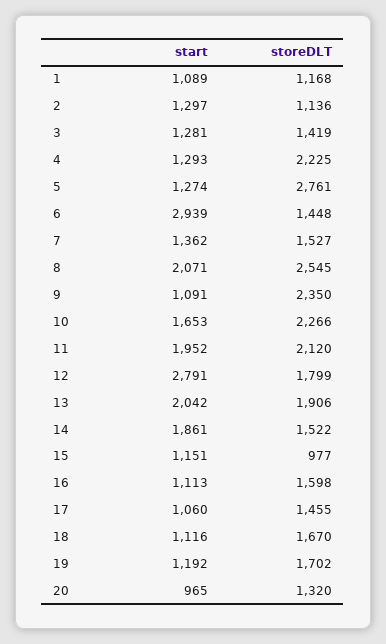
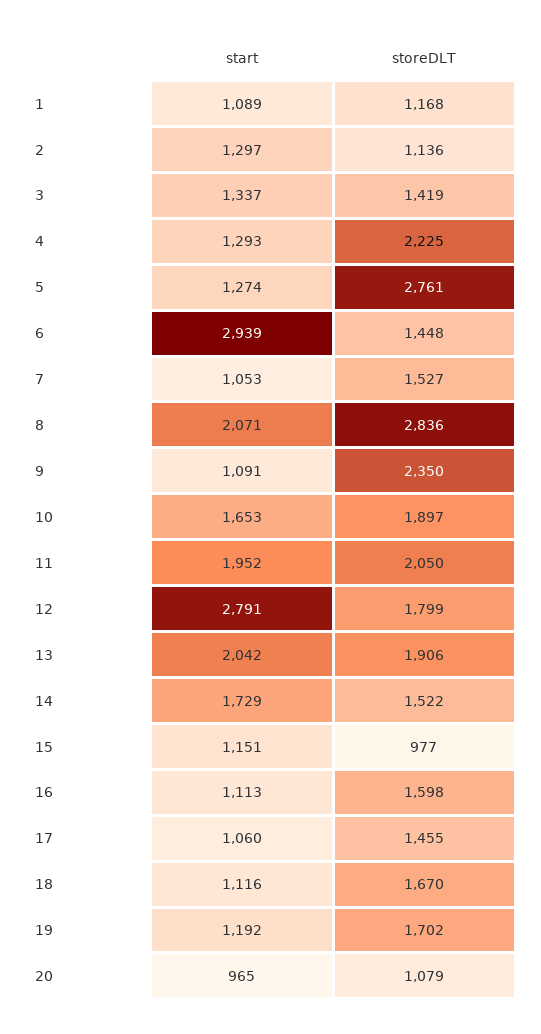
  {
    "start": {
      "1": 1089,
      "2": 1297,
-     "3": 1281,
+     "3": 1337,
      "4": 1293,
      "5": 1274,
      "6": 2939,
-     "7": 1362,
+     "7": 1053,
      "8": 2071,
      "9": 1091,
      "10": 1653,
      "11": 1952,
      "12": 2791,
      "13": 2042,
-     "14": 1861,
+     "14": 1729,
      "15": 1151,
      "16": 1113,
      "17": 1060,
      "18": 1116,
      "19": 1192,
      "20": 965
    },
    "storeDLT": {
      "1": 1168,
      "2": 1136,
      "3": 1419,
      "4": 2225,
      "5": 2761,
      "6": 1448,
      "7": 1527,
-     "8": 2545,
+     "8": 2836,
      "9": 2350,
-     "10": 2266,
+     "10": 1897,
-     "11": 2120,
+     "11": 2050,
      "12": 1799,
      "13": 1906,
      "14": 1522,
      "15": 977,
      "16": 1598,
      "17": 1455,
      "18": 1670,
      "19": 1702,
-     "20": 1320
+     "20": 1079
    }
  }

